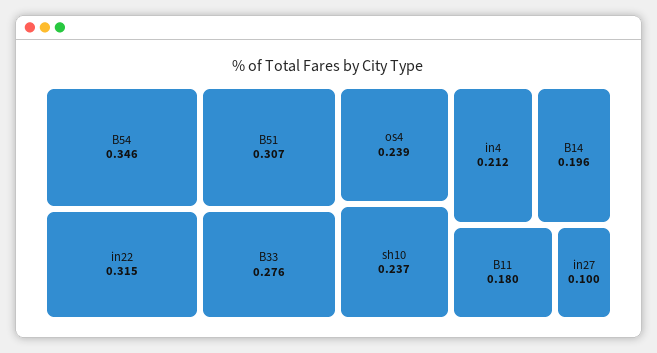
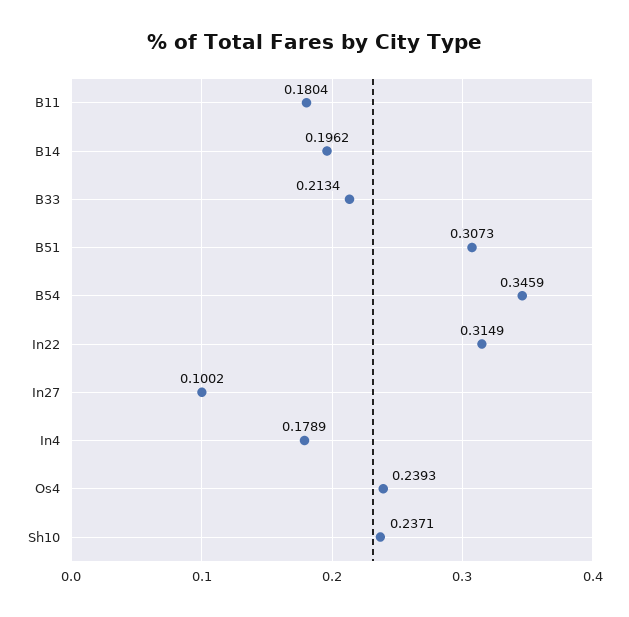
  {
    "B54": 0.3459,
    "in22": 0.3149,
    "B51": 0.3073,
-   "B33": 0.276,
+   "B33": 0.2134,
    "os4": 0.2393,
    "sh10": 0.2371,
-   "in4": 0.212,
+   "in4": 0.1789,
    "B14": 0.1962,
    "B11": 0.1804,
    "in27": 0.1002
  }

